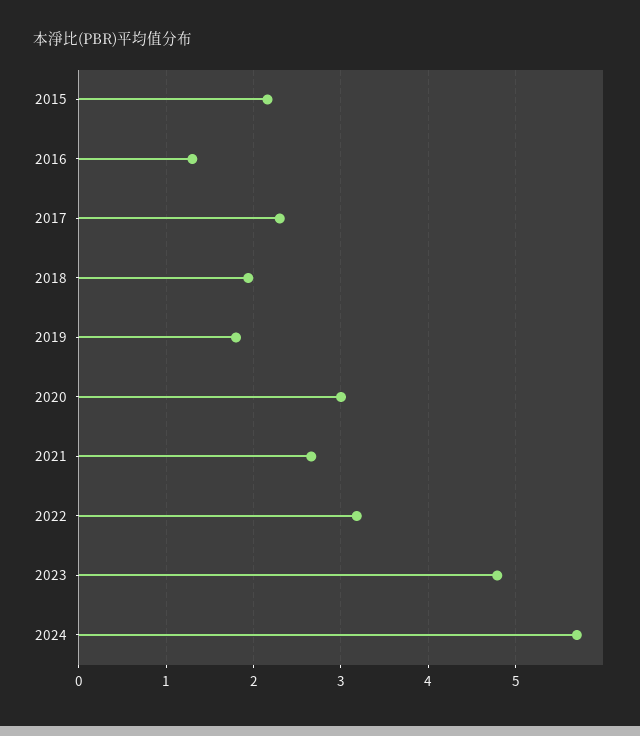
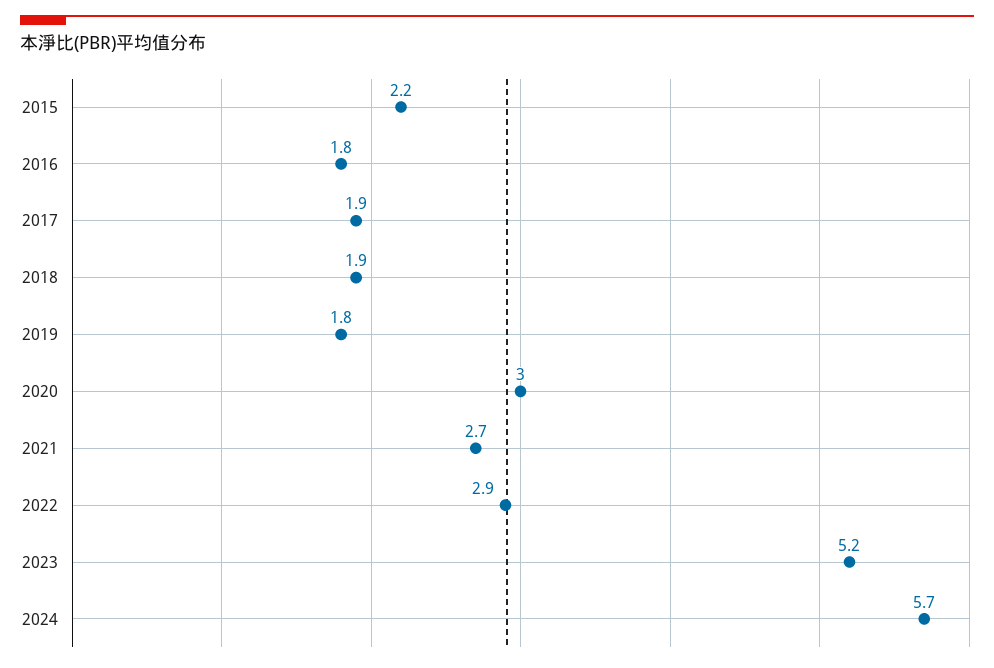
  {
    "2015": 2.2,
-   "2016": 1.3,
+   "2016": 1.8,
-   "2017": 2.3,
+   "2017": 1.9,
    "2018": 1.9,
    "2019": 1.8,
    "2020": 3,
    "2021": 2.7,
-   "2022": 3.2,
+   "2022": 2.9,
-   "2023": 4.8,
+   "2023": 5.2,
    "2024": 5.7
  }

